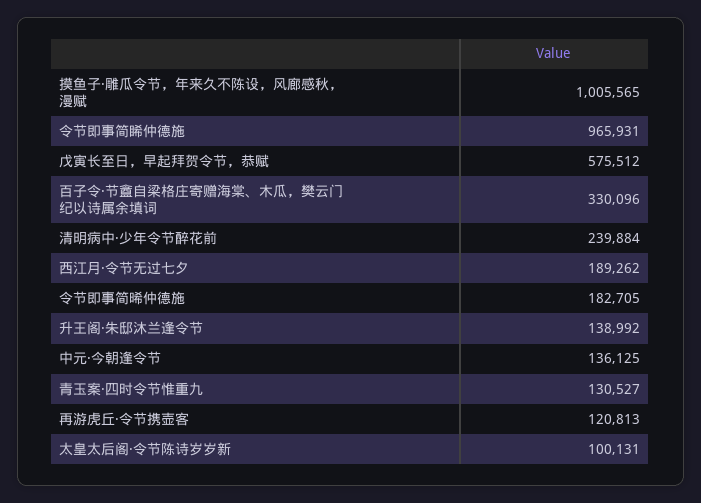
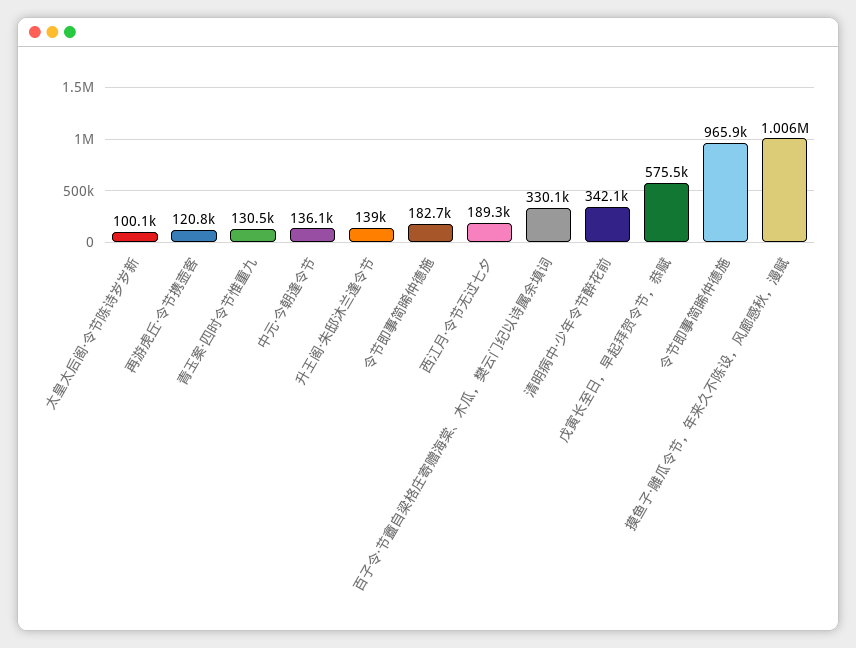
  {
    "摸鱼子·雕瓜令节，年来久不陈设，风廊感秋，漫赋": 1005565,
    "令节即事简睎仲德施": 965931,
    "戊寅长至日，早起拜贺令节，恭赋": 575512,
    "百子令·节盦自梁格庄寄赠海棠、木瓜，樊云门纪以诗属余填词": 330096,
-   "清明病中·少年令节醉花前": 239884,
+   "清明病中·少年令节醉花前": 342100,
    "西江月·令节无过七夕": 189262,
    "令节即事简晞仲德施": 182705,
    "升王阁·朱邸沐兰逢令节": 138992,
    "中元·今朝逢令节": 136125,
    "青玉案·四时令节惟重九": 130527,
    "再游虎丘·令节携壶客": 120813,
    "太皇太后阁·令节陈诗岁岁新": 100131
  }

